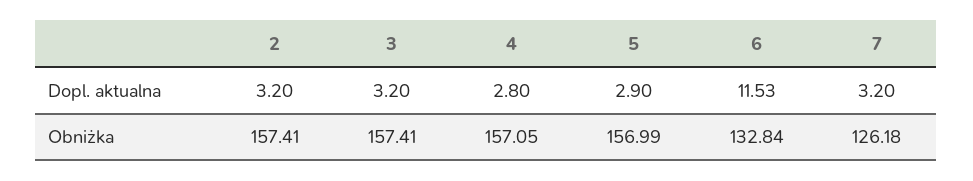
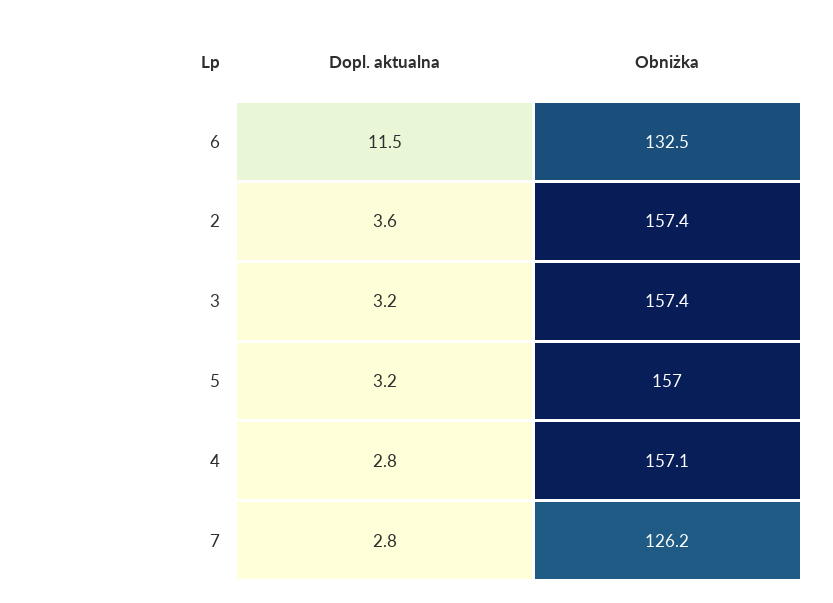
  {
    "2": {
-     "Dopl. aktualna": 3.2,
+     "Dopl. aktualna": 3.6,
      "Obniżka": 157.41
    },
    "3": {
      "Dopl. aktualna": 3.2,
      "Obniżka": 157.41
    },
    "4": {
      "Dopl. aktualna": 2.8,
      "Obniżka": 157.05
    },
    "5": {
-     "Dopl. aktualna": 2.9,
+     "Dopl. aktualna": 3.2,
      "Obniżka": 156.99
    },
    "6": {
      "Dopl. aktualna": 11.53,
-     "Obniżka": 132.84
+     "Obniżka": 132.5
    },
    "7": {
-     "Dopl. aktualna": 3.2,
+     "Dopl. aktualna": 2.8,
      "Obniżka": 126.18
    }
  }

